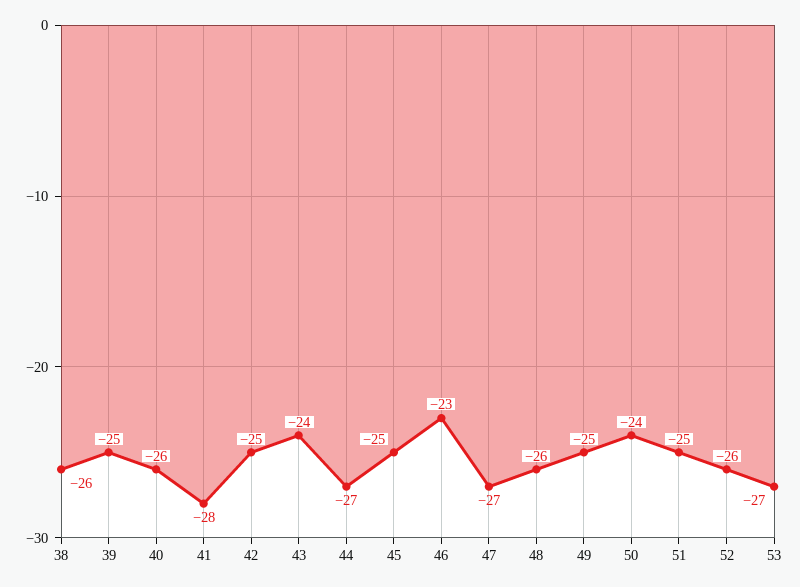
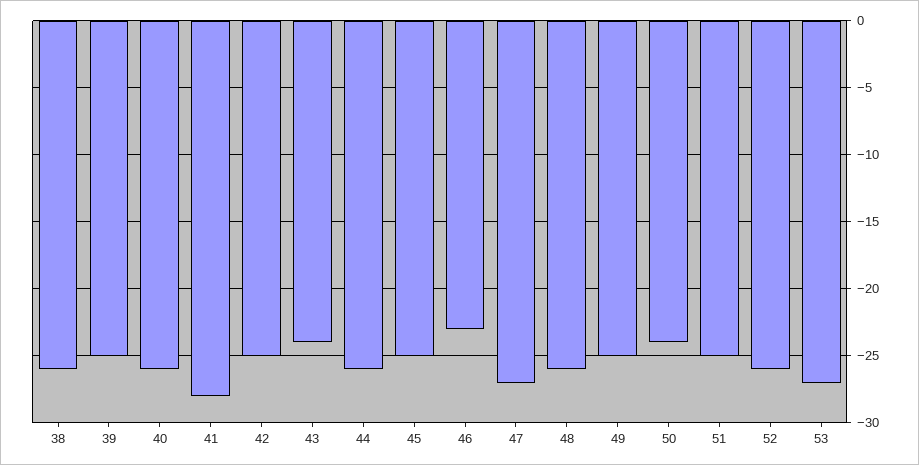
  {
    "38": -26,
    "39": -25,
    "40": -26,
    "41": -28,
    "42": -25,
    "43": -24,
-   "44": -27,
+   "44": -26,
    "45": -25,
    "46": -23,
    "47": -27,
    "48": -26,
    "49": -25,
    "50": -24,
    "51": -25,
    "52": -26,
    "53": -27
  }

